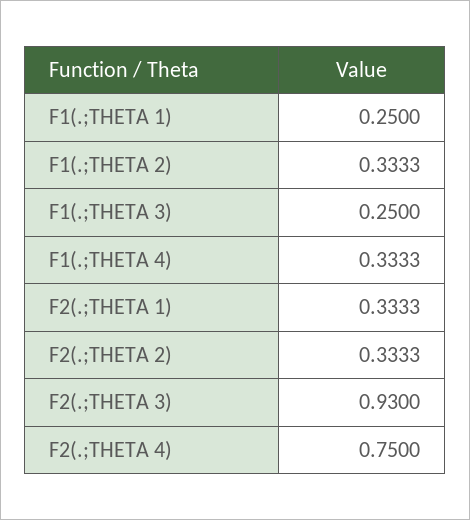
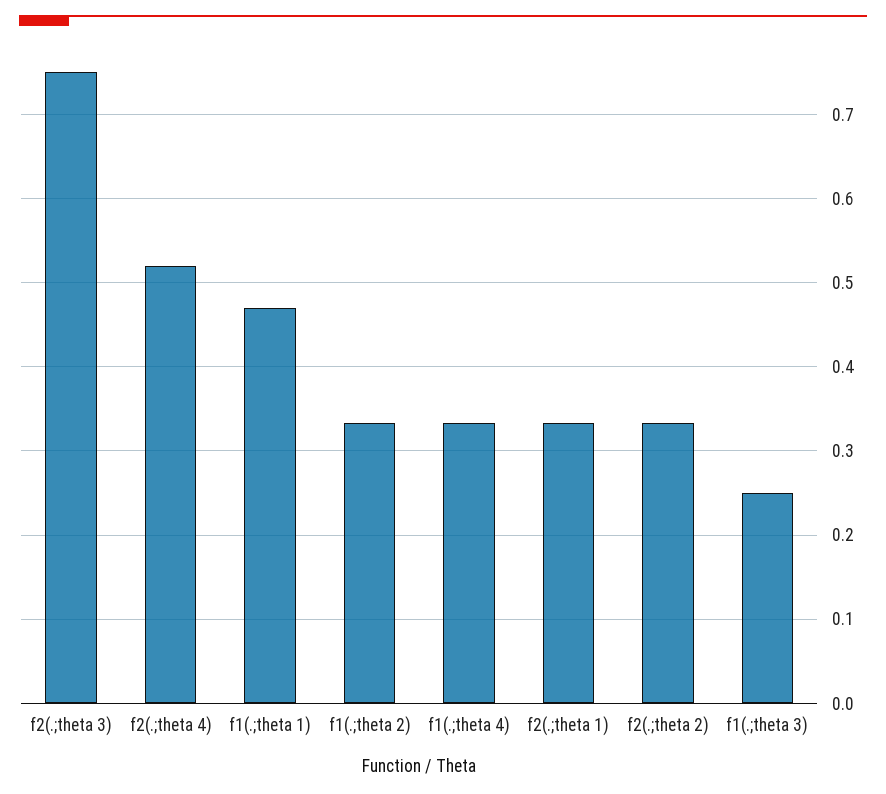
  {
-   "F1(.;THETA 1)": 0.25,
+   "F1(.;THETA 1)": 0.47,
    "F1(.;THETA 2)": 0.3333,
    "F1(.;THETA 3)": 0.25,
    "F1(.;THETA 4)": 0.3333,
    "F2(.;THETA 1)": 0.3333,
    "F2(.;THETA 2)": 0.3333,
-   "F2(.;THETA 3)": 0.93,
+   "F2(.;THETA 3)": 0.75,
-   "F2(.;THETA 4)": 0.75
+   "F2(.;THETA 4)": 0.52
  }

